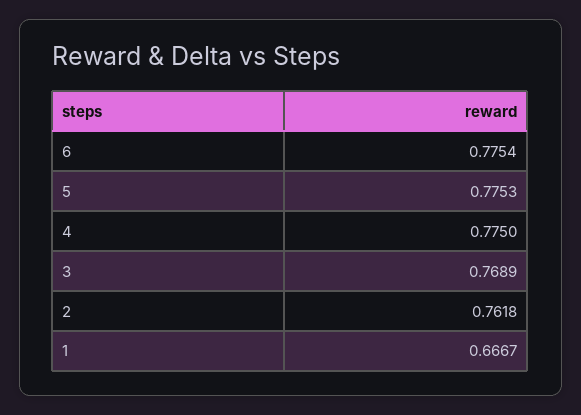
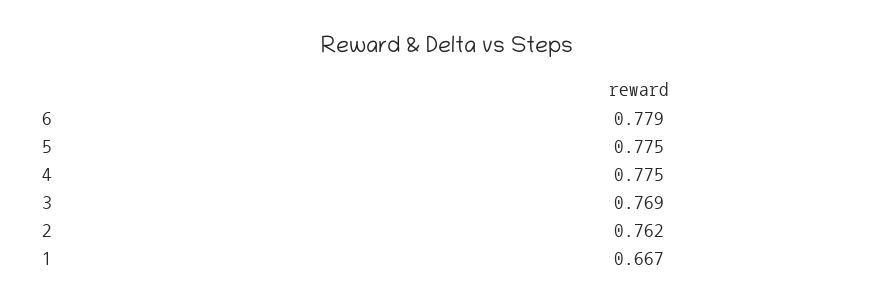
  {
-   "6": 0.7754,
+   "6": 0.779,
    "5": 0.7753,
    "4": 0.775,
    "3": 0.7689,
    "2": 0.7618,
    "1": 0.6667
  }

